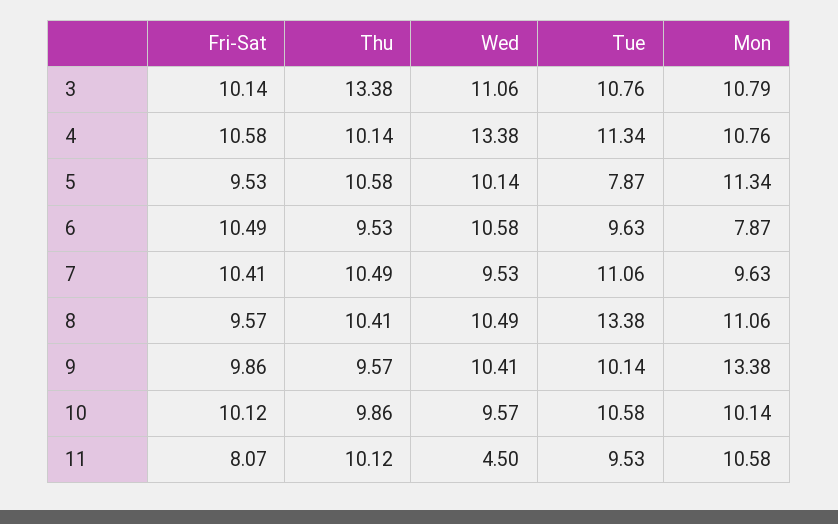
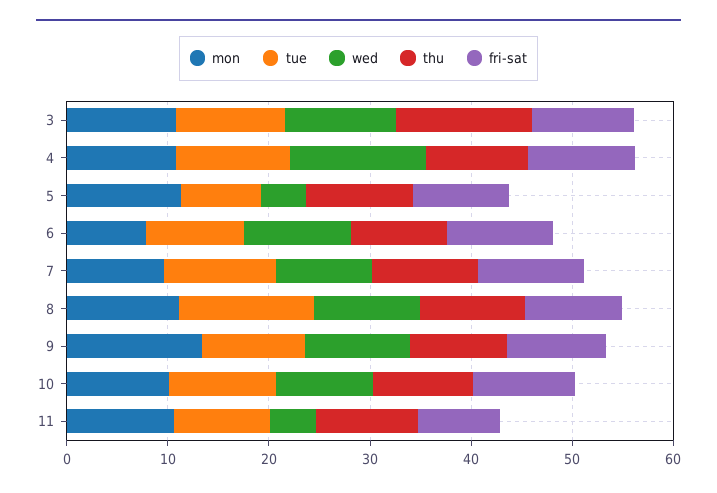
  {
    "Fri-Sat": {
      "3": 10.14,
      "4": 10.58,
      "5": 9.53,
      "6": 10.49,
      "7": 10.41,
      "8": 9.57,
      "9": 9.86,
      "10": 10.12,
      "11": 8.07
    },
    "Thu": {
      "3": 13.38,
      "4": 10.14,
      "5": 10.58,
      "6": 9.53,
      "7": 10.49,
      "8": 10.41,
      "9": 9.57,
      "10": 9.86,
      "11": 10.12
    },
    "Wed": {
      "3": 11.06,
      "4": 13.38,
-     "5": 10.14,
+     "5": 4,
      "6": 10.58,
      "7": 9.53,
      "8": 10.49,
      "9": 10.41,
      "10": 9.57,
      "11": 4.5
    },
    "Tue": {
      "3": 10.76,
      "4": 11.34,
      "5": 7.87,
      "6": 9.63,
      "7": 11.06,
      "8": 13.38,
      "9": 10.14,
      "10": 10.58,
      "11": 9.53
    },
    "Mon": {
      "3": 10.79,
      "4": 10.76,
      "5": 11.34,
      "6": 7.87,
      "7": 9.63,
      "8": 11.06,
      "9": 13.38,
      "10": 10.14,
      "11": 10.58
    }
  }

